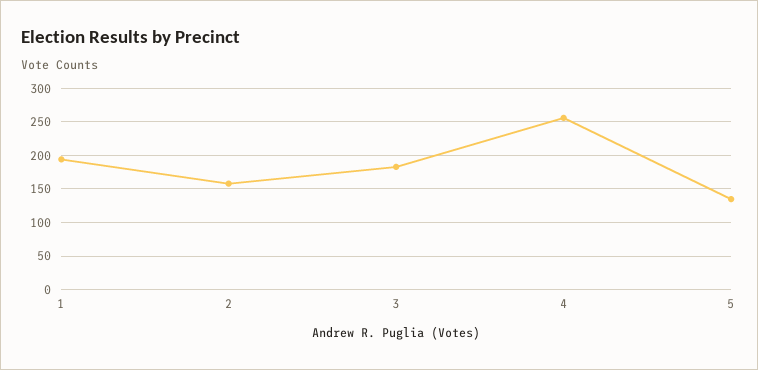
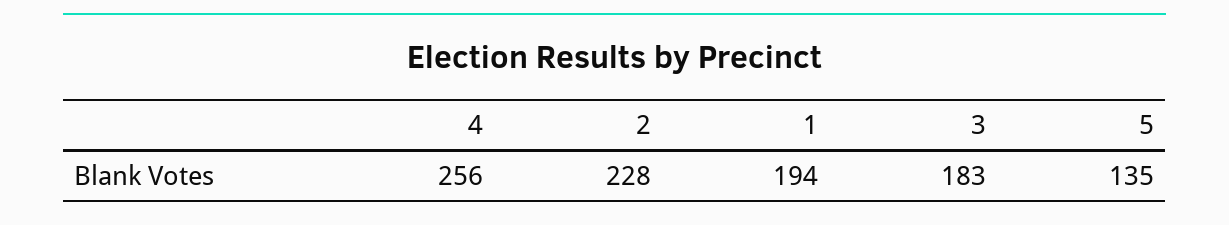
  {
    "1": 194,
-   "2": 160,
+   "2": 228,
    "3": 183,
    "4": 256,
    "5": 135
  }

